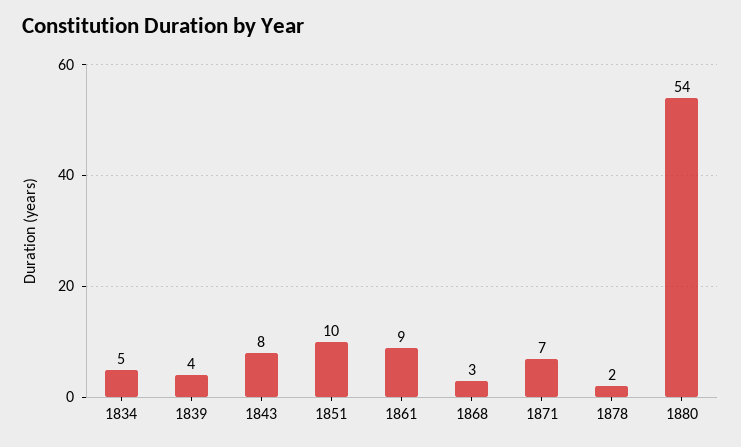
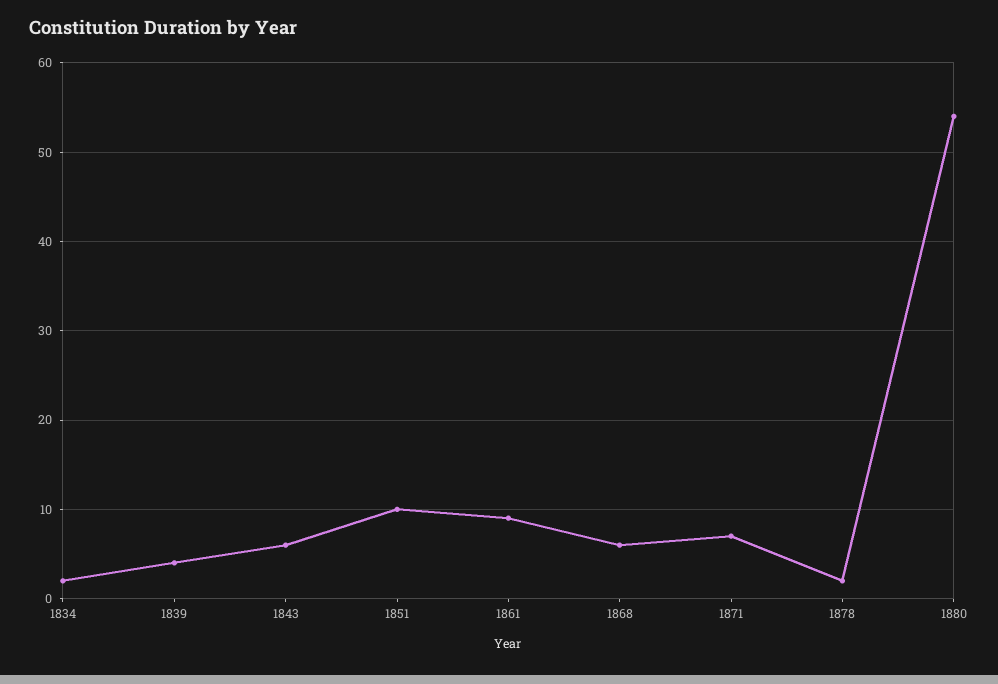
  {
-   "1834": 5,
+   "1834": 2,
    "1839": 4,
-   "1843": 8,
+   "1843": 6,
    "1851": 10,
    "1861": 9,
-   "1868": 3,
+   "1868": 6,
    "1871": 7,
    "1878": 2,
    "1880": 54
  }

